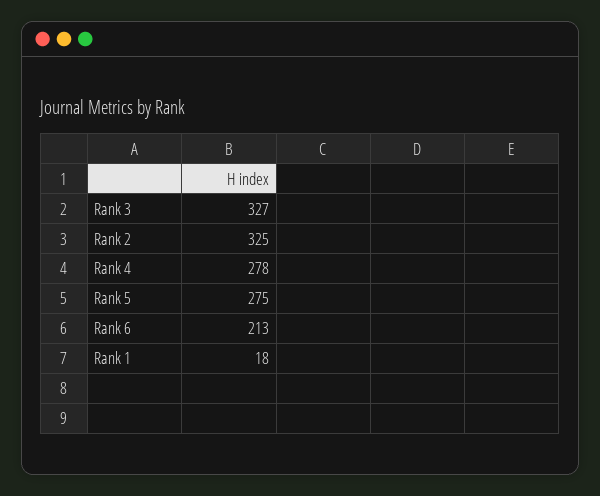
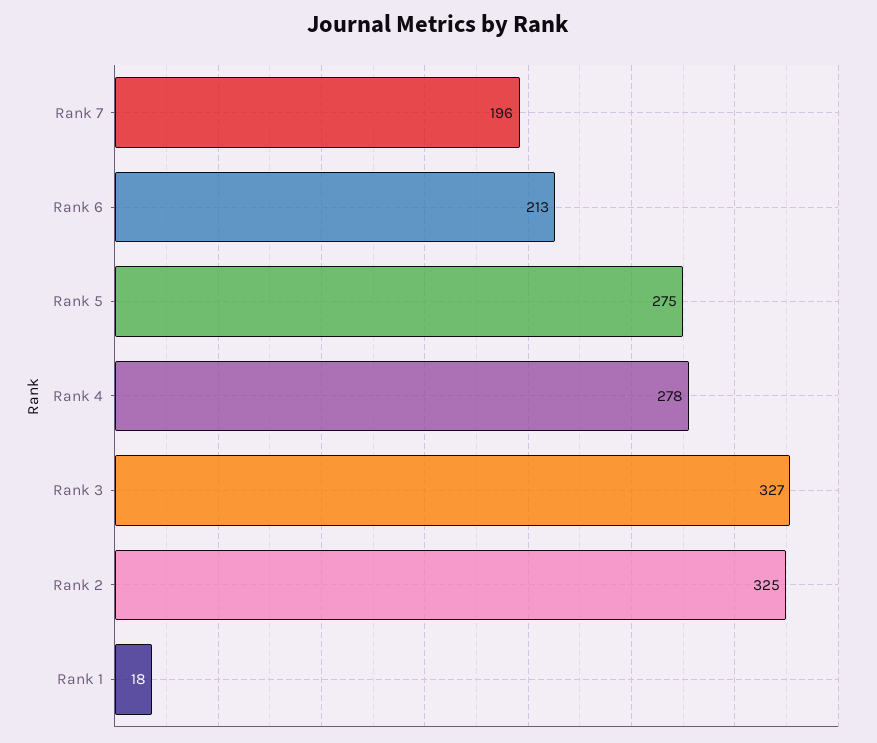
  {
    "Rank 3": 327,
    "Rank 2": 325,
    "Rank 4": 278,
    "Rank 5": 275,
    "Rank 6": 213,
-   "Rank 1": 18
+   "Rank 1": 18,
+   "Rank 7": 196
  }

